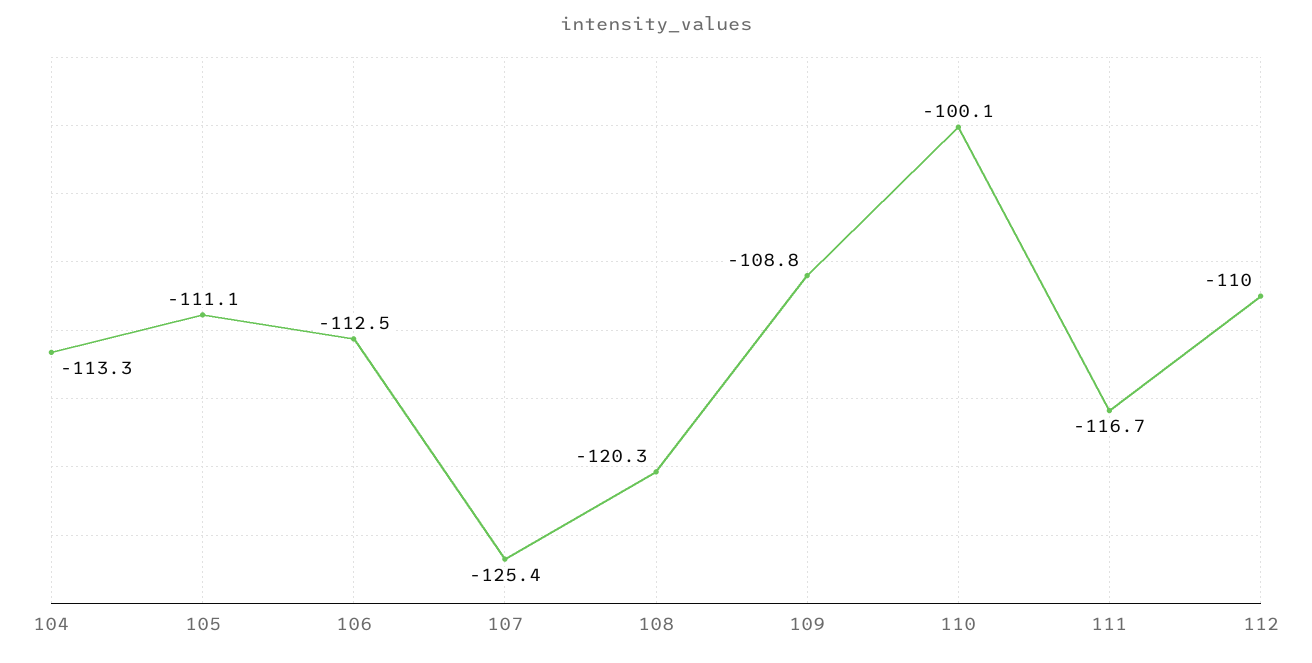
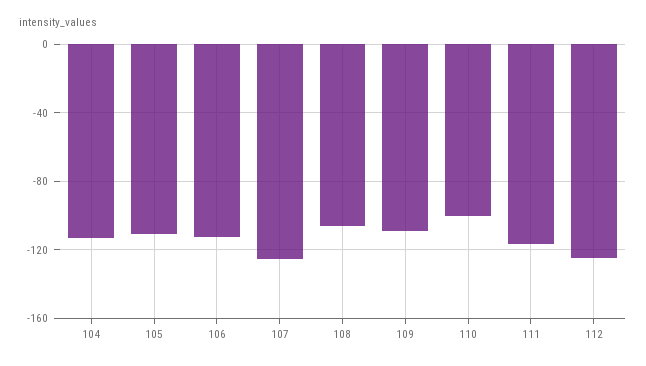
  {
    "104": -113.3,
    "105": -111.1,
    "106": -112.5,
    "107": -125.4,
-   "108": -120.3,
+   "108": -105,
    "109": -108.8,
    "110": -100.1,
    "111": -116.7,
-   "112": -110
+   "112": -125
  }

